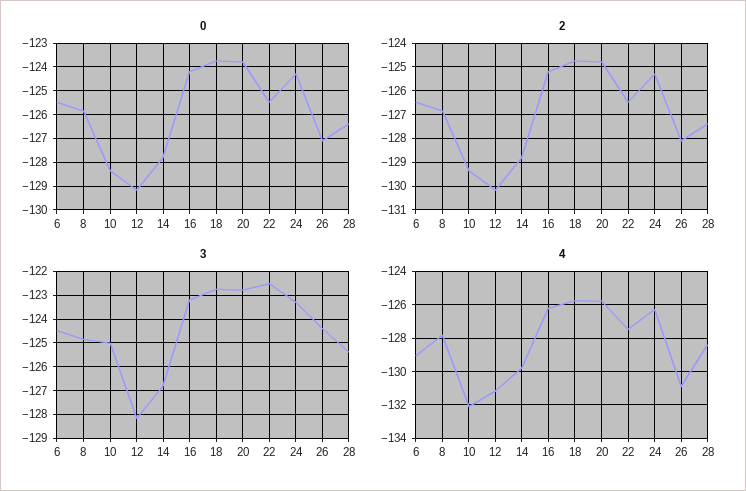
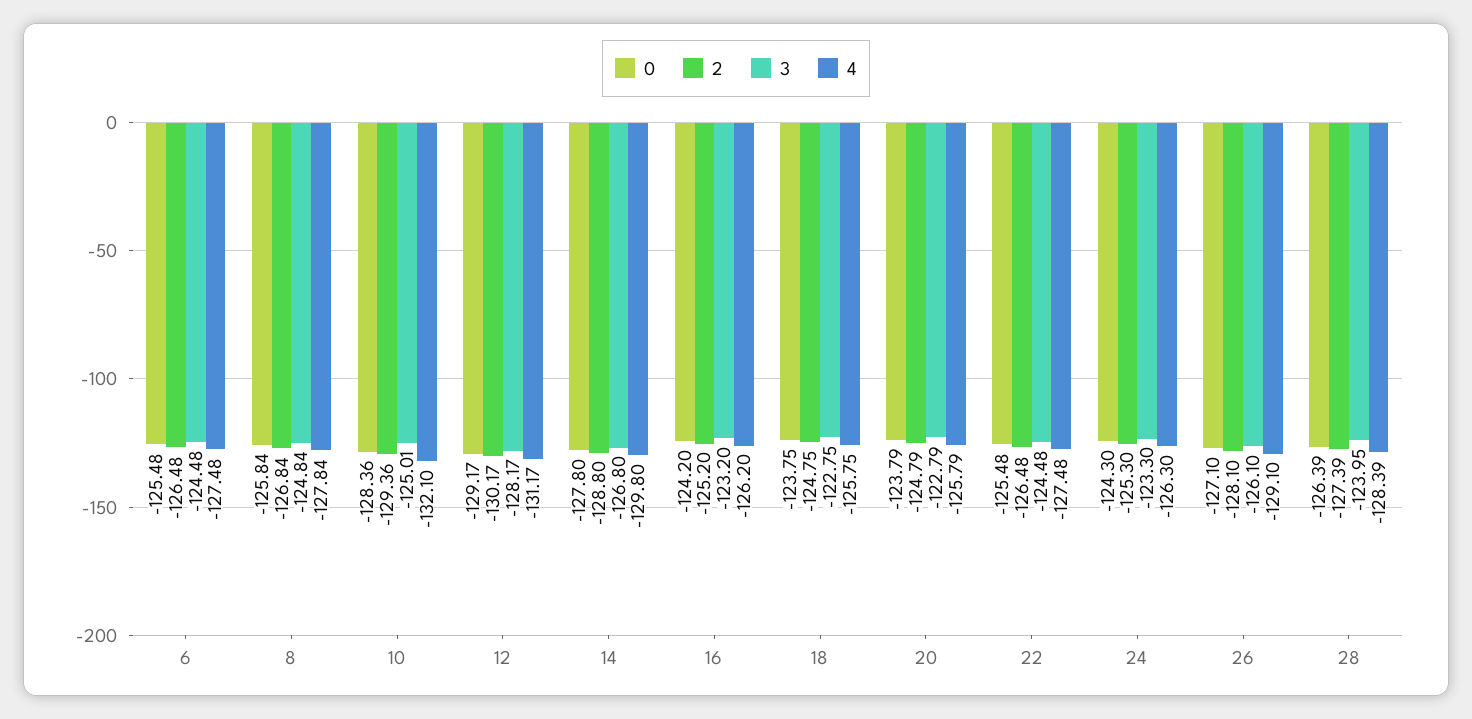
  {
    "0": {
      "6": -125.48,
      "8": -125.84,
      "10": -128.36,
      "12": -129.17,
      "14": -127.8,
      "16": -124.2,
      "18": -123.75,
      "20": -123.79,
      "22": -125.48,
      "24": -124.3,
      "26": -127.1,
      "28": -126.39
    },
    "2": {
      "6": -126.48,
      "8": -126.84,
      "10": -129.36,
      "12": -130.17,
      "14": -128.8,
      "16": -125.2,
      "18": -124.75,
      "20": -124.79,
      "22": -126.48,
      "24": -125.3,
      "26": -128.1,
      "28": -127.39
    },
    "3": {
      "6": -124.48,
      "8": -124.84,
      "10": -125.01,
      "12": -128.17,
      "14": -126.8,
      "16": -123.2,
      "18": -122.75,
      "20": -122.79,
-     "22": -122.5,
+     "22": -124.48,
      "24": -123.3,
-     "26": -124.5,
+     "26": -126.1,
-     "28": -125.5
+     "28": -123.95
    },
    "4": {
-     "6": -129,
+     "6": -127.48,
      "8": -127.84,
      "10": -132.1,
      "12": -131.17,
      "14": -129.8,
      "16": -126.2,
      "18": -125.75,
      "20": -125.79,
      "22": -127.48,
      "24": -126.3,
-     "26": -131,
+     "26": -129.1,
      "28": -128.39
    }
  }

